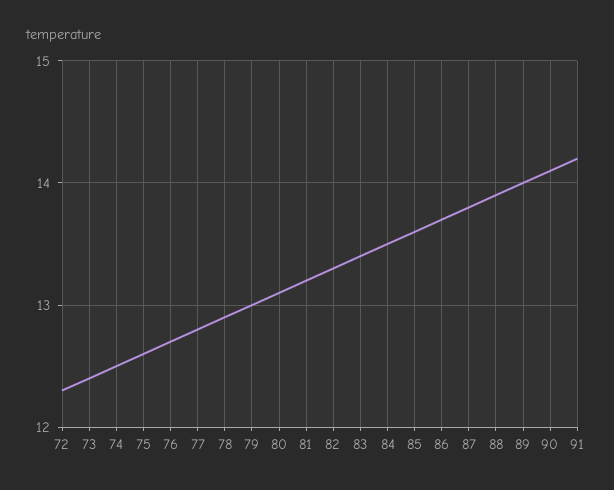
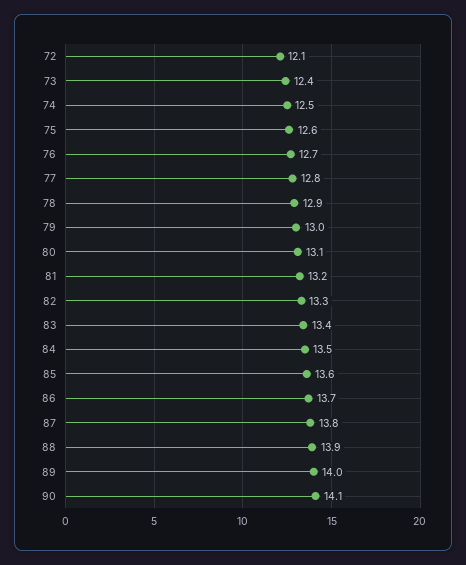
  {
-   "72": 12.3,
+   "72": 12.1,
    "73": 12.4,
    "74": 12.5,
    "75": 12.6,
    "76": 12.7,
    "77": 12.8,
    "78": 12.9,
    "79": 13,
    "80": 13.1,
    "81": 13.2,
    "82": 13.3,
    "83": 13.4,
    "84": 13.5,
    "85": 13.6,
    "86": 13.7,
    "87": 13.8,
    "88": 13.9,
    "89": 14,
-   "90": 14.1,
+   "90": 14.1
-   "91": 14.2
  }

